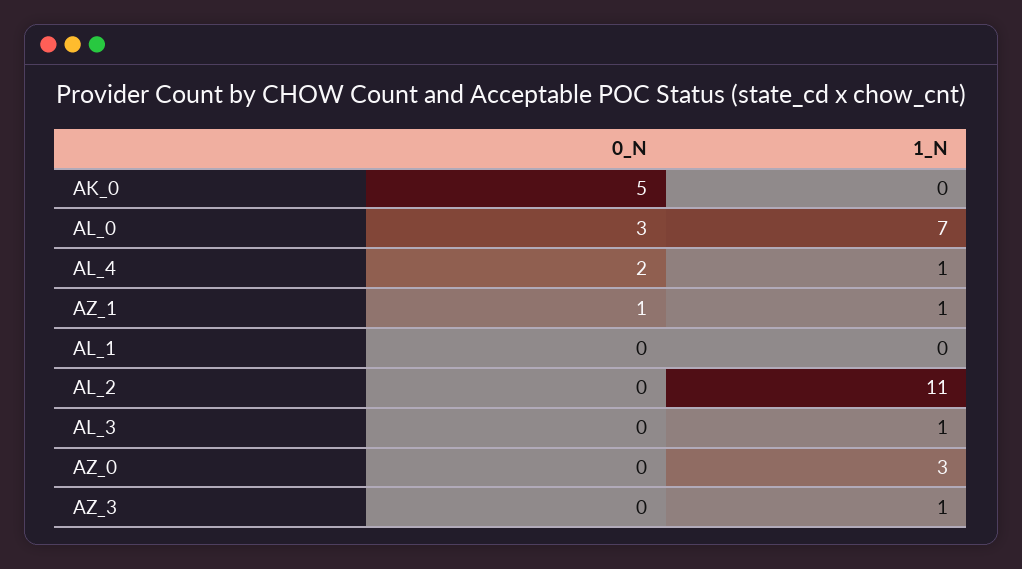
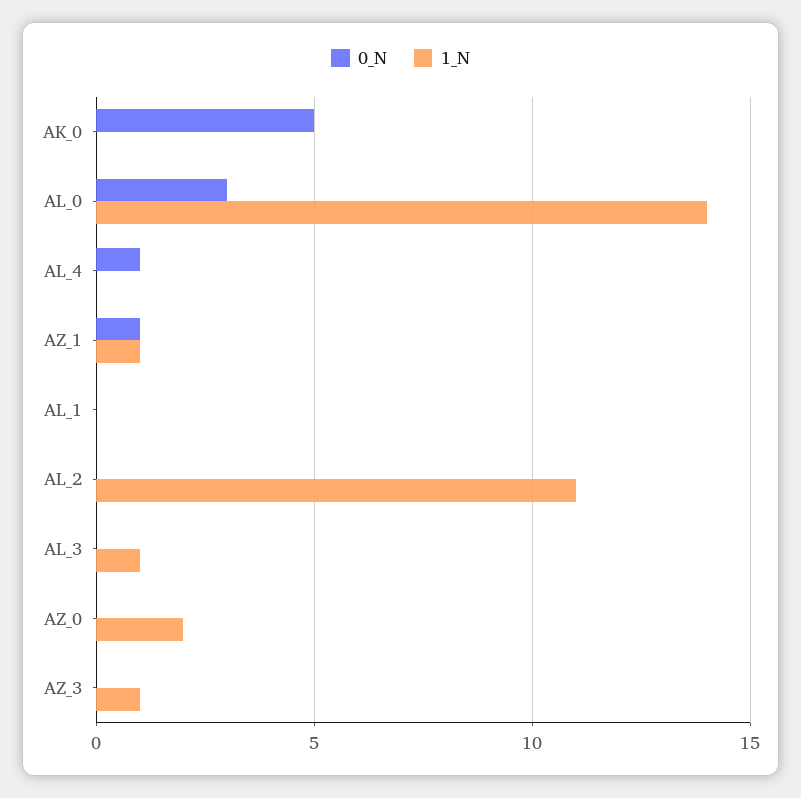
  {
    "0_N": {
      "AK_0": 5,
      "AL_0": 3,
-     "AL_4": 2,
+     "AL_4": 1,
      "AZ_1": 1,
      "AL_1": 0,
      "AL_2": 0,
      "AL_3": 0,
      "AZ_0": 0,
      "AZ_3": 0
    },
    "1_N": {
      "AK_0": 0,
-     "AL_0": 7,
+     "AL_0": 14,
-     "AL_4": 1,
+     "AL_4": 0,
      "AZ_1": 1,
      "AL_1": 0,
      "AL_2": 11,
      "AL_3": 1,
-     "AZ_0": 3,
+     "AZ_0": 2,
      "AZ_3": 1
    }
  }

